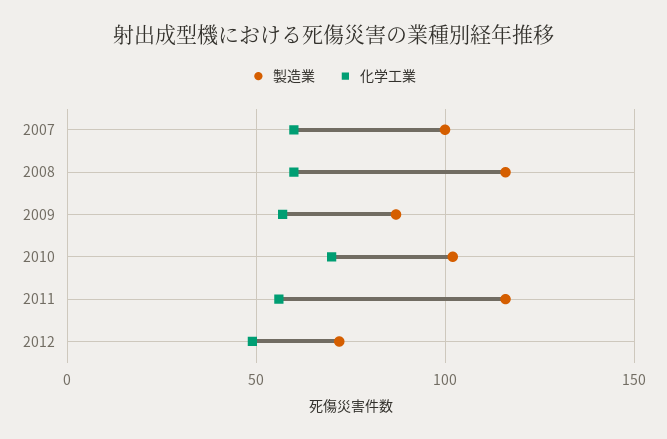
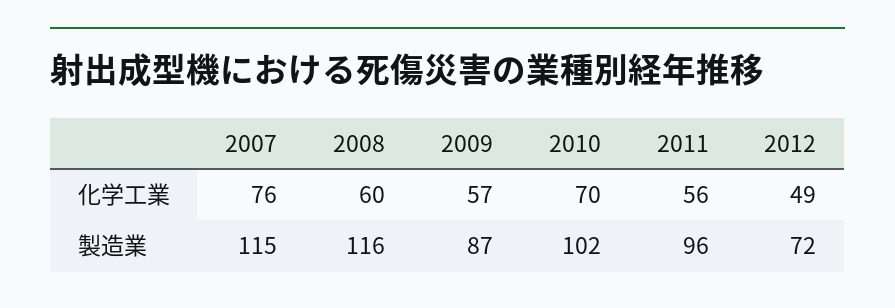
  {
    "製造業": {
-     "2007": 100,
+     "2007": 115,
      "2008": 116,
      "2009": 87,
      "2010": 102,
-     "2011": 115,
+     "2011": 96,
      "2012": 72
    },
    "化学工業": {
-     "2007": 60,
+     "2007": 76,
      "2008": 60,
      "2009": 57,
      "2010": 70,
      "2011": 56,
      "2012": 49
    }
  }

